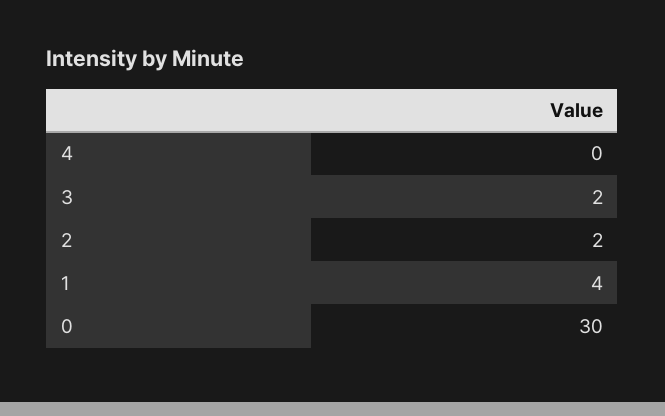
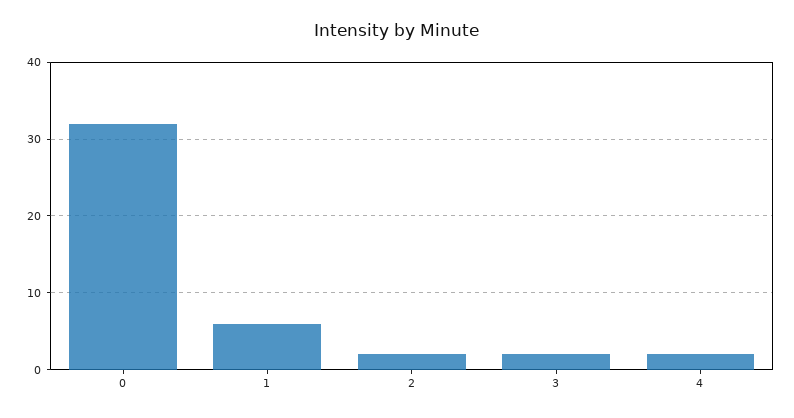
  {
-   "4": 0,
+   "4": 2,
    "3": 2,
    "2": 2,
-   "1": 4,
+   "1": 6,
-   "0": 30
+   "0": 32
  }

